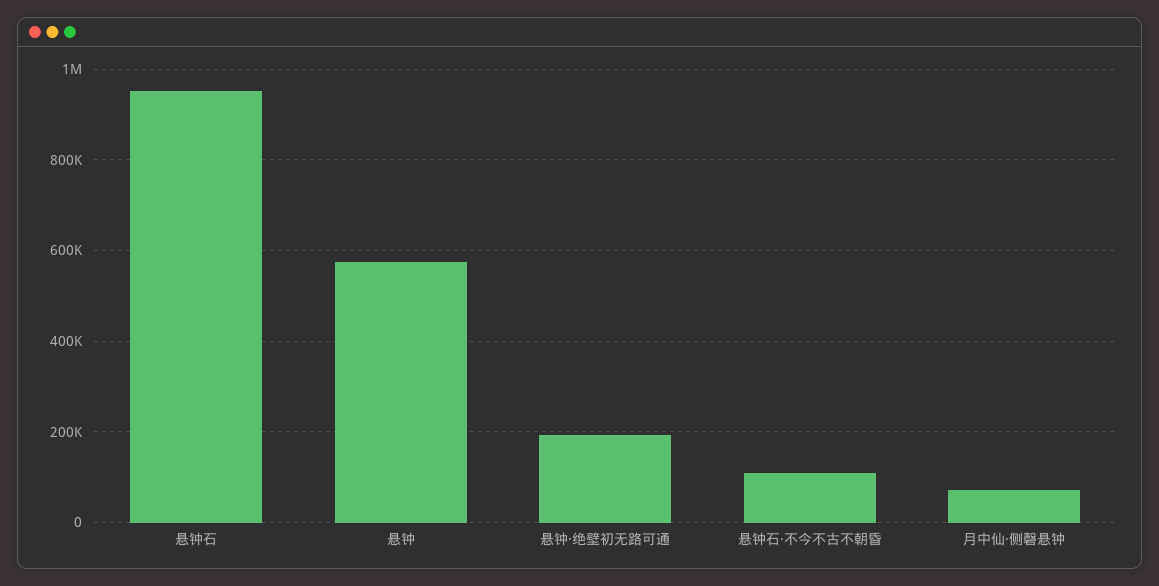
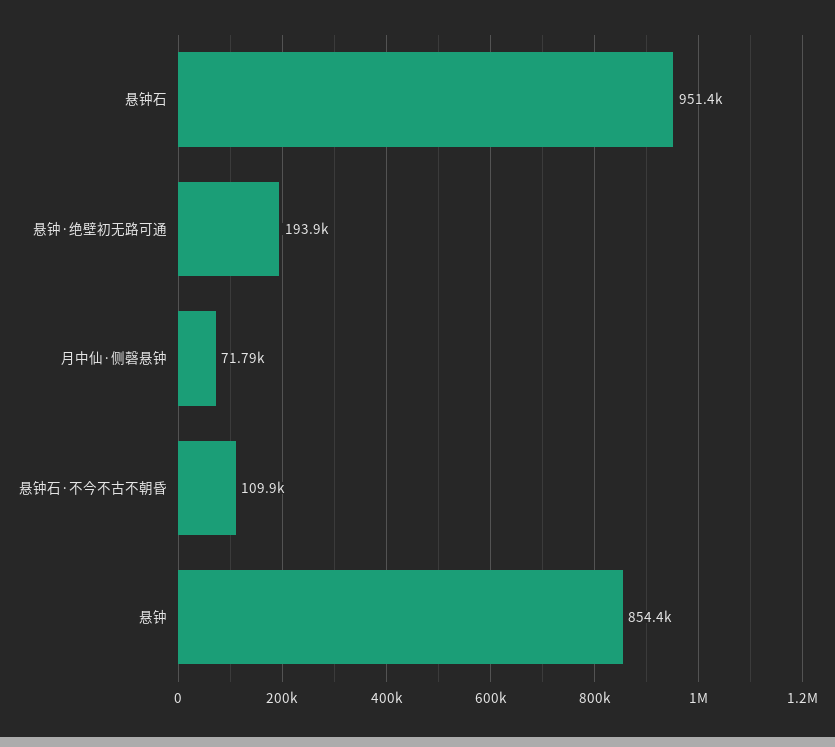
  {
    "悬钟石": 951400,
-   "悬钟": 580000,
+   "悬钟": 854400,
    "悬钟·绝壁初无路可通": 193900,
    "悬钟石·不今不古不朝昏": 109900,
    "月中仙·侧磬悬钟": 71790
  }

